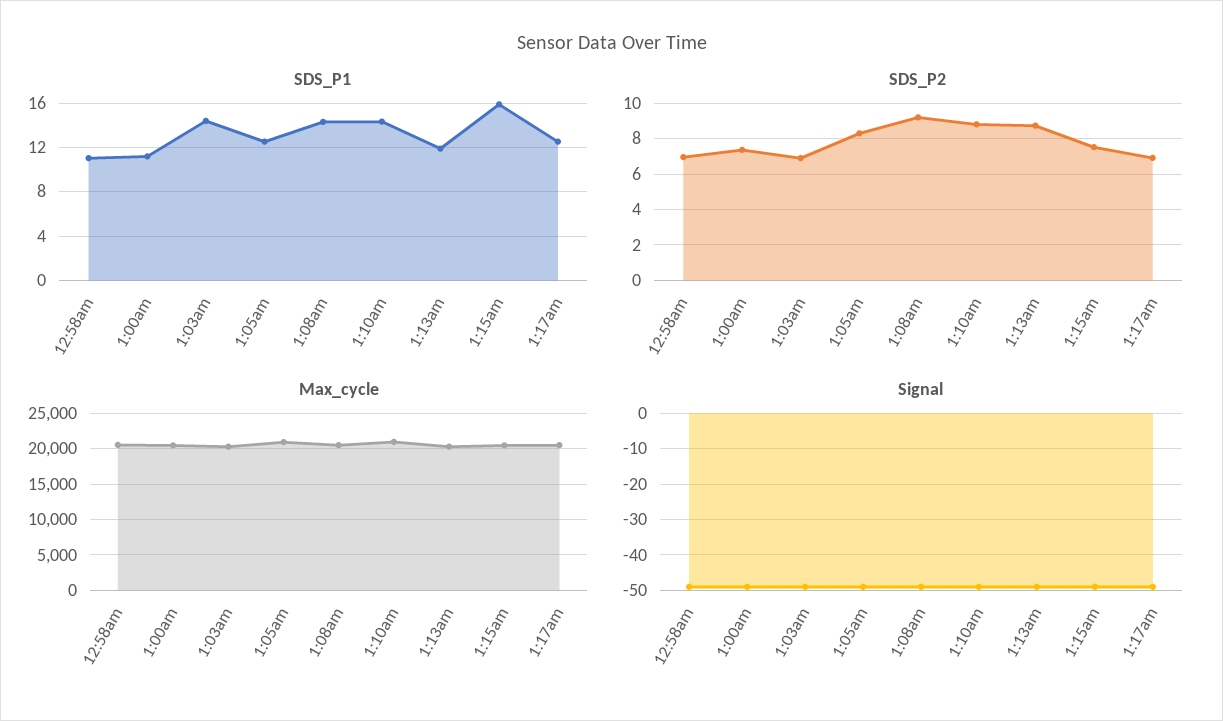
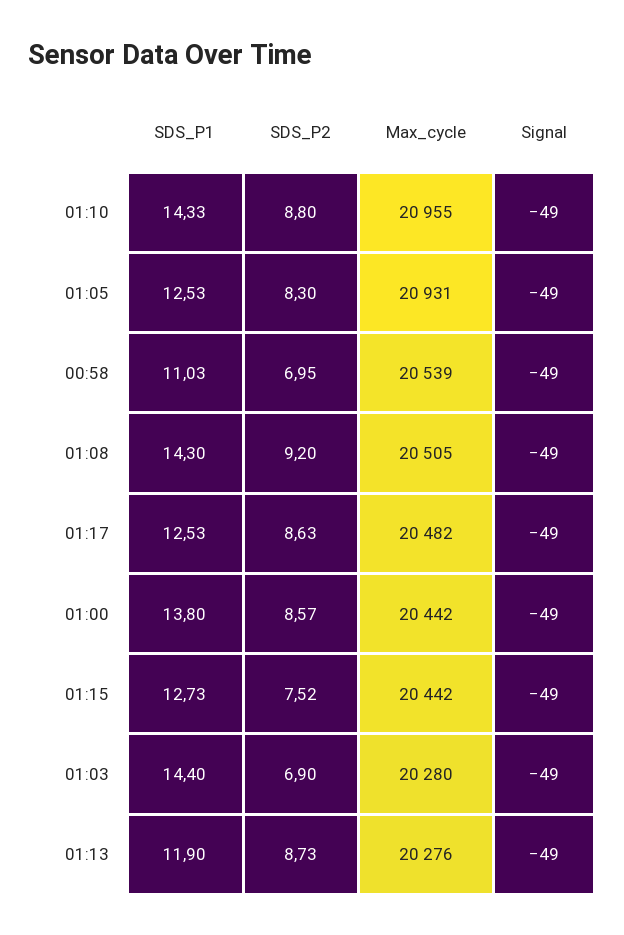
  {
    "SDS_P1": {
      "12:58am": 11.03,
-     "1:00am": 11,
+     "1:00am": 13.8,
      "1:03am": 14.4,
      "1:05am": 12.53,
      "1:08am": 14.3,
      "1:10am": 14.33,
      "1:13am": 11.9,
-     "1:15am": 16,
+     "1:15am": 12.73,
      "1:17am": 12.53
    },
    "SDS_P2": {
      "12:58am": 6.95,
-     "1:00am": 7.5,
+     "1:00am": 8.57,
      "1:03am": 6.9,
      "1:05am": 8.3,
      "1:08am": 9.2,
      "1:10am": 8.8,
      "1:13am": 8.73,
      "1:15am": 7.52,
-     "1:17am": 7
+     "1:17am": 8.63
    },
    "Max_cycle": {
      "12:58am": 20539,
      "1:00am": 20442,
      "1:03am": 20280,
      "1:05am": 20931,
      "1:08am": 20505,
      "1:10am": 20955,
      "1:13am": 20276,
      "1:15am": 20442,
      "1:17am": 20482
    },
    "Signal": {
      "12:58am": -49,
      "1:00am": -49,
      "1:03am": -49,
      "1:05am": -49,
      "1:08am": -49,
      "1:10am": -49,
      "1:13am": -49,
      "1:15am": -49,
      "1:17am": -49
    }
  }

